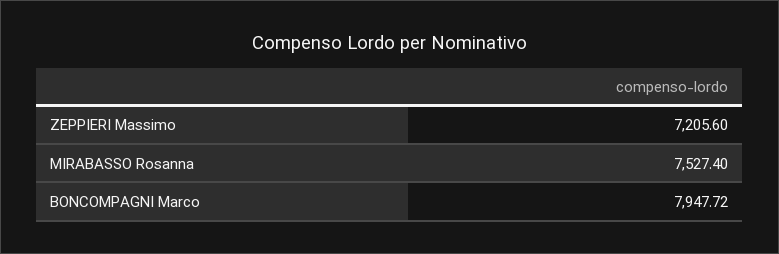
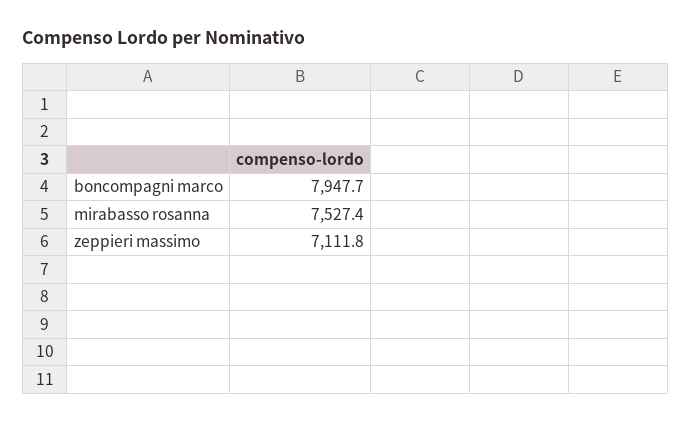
  {
-   "ZEPPIERI Massimo": 7205.6,
+   "ZEPPIERI Massimo": 7111.8,
    "MIRABASSO Rosanna": 7527.4,
    "BONCOMPAGNI Marco": 7947.72
  }

